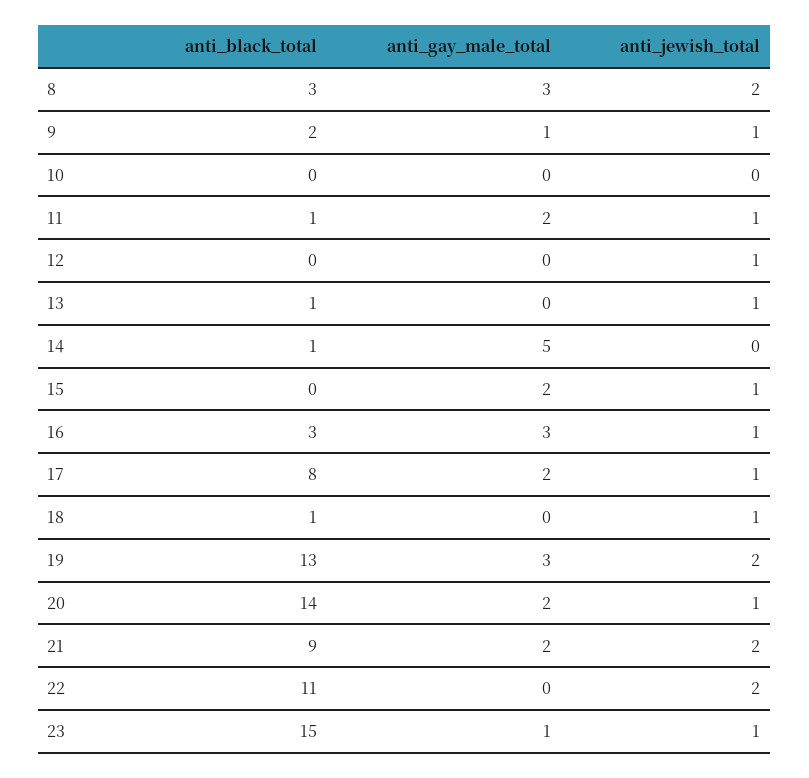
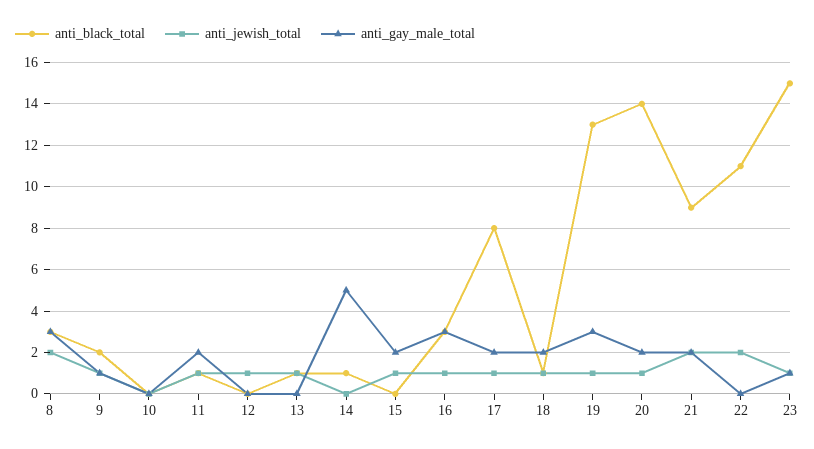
  {
    "anti_black_total": {
      "8": 3,
      "9": 2,
      "10": 0,
      "11": 1,
      "12": 0,
      "13": 1,
      "14": 1,
      "15": 0,
      "16": 3,
      "17": 8,
      "18": 1,
      "19": 13,
      "20": 14,
      "21": 9,
      "22": 11,
      "23": 15
    },
    "anti_gay_male_total": {
      "8": 3,
      "9": 1,
      "10": 0,
      "11": 2,
      "12": 0,
      "13": 0,
      "14": 5,
      "15": 2,
      "16": 3,
      "17": 2,
-     "18": 0,
+     "18": 2,
      "19": 3,
      "20": 2,
      "21": 2,
      "22": 0,
      "23": 1
    },
    "anti_jewish_total": {
      "8": 2,
      "9": 1,
      "10": 0,
      "11": 1,
      "12": 1,
      "13": 1,
      "14": 0,
      "15": 1,
      "16": 1,
      "17": 1,
      "18": 1,
-     "19": 2,
+     "19": 1,
      "20": 1,
      "21": 2,
      "22": 2,
      "23": 1
    }
  }

